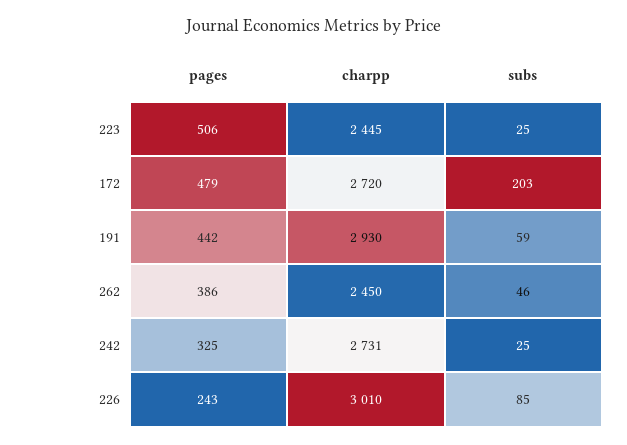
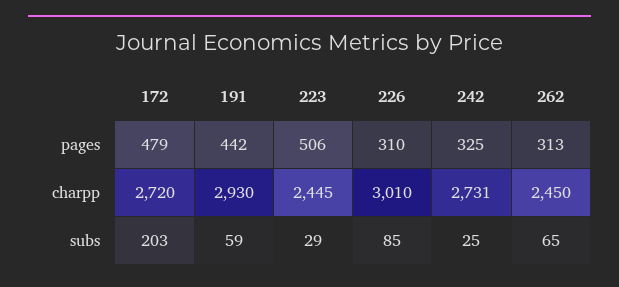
  {
    "pages": {
      "223": 506,
      "172": 479,
      "191": 442,
-     "262": 386,
+     "262": 313,
      "242": 325,
-     "226": 243
+     "226": 310
    },
    "charpp": {
      "223": 2445,
      "172": 2720,
      "191": 2930,
      "262": 2450,
      "242": 2731,
      "226": 3010
    },
    "subs": {
-     "223": 25,
+     "223": 29,
      "172": 203,
      "191": 59,
-     "262": 46,
+     "262": 65,
      "242": 25,
      "226": 85
    }
  }

